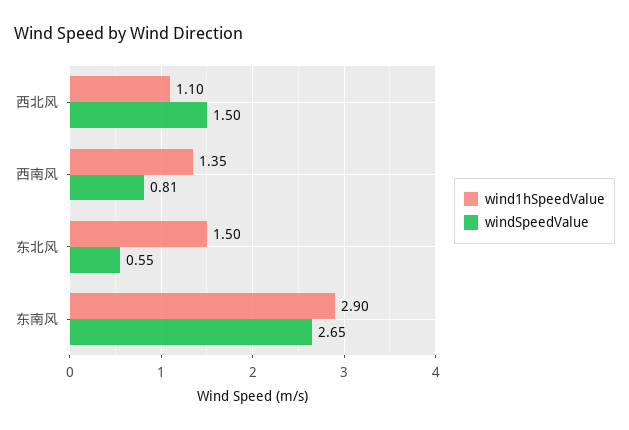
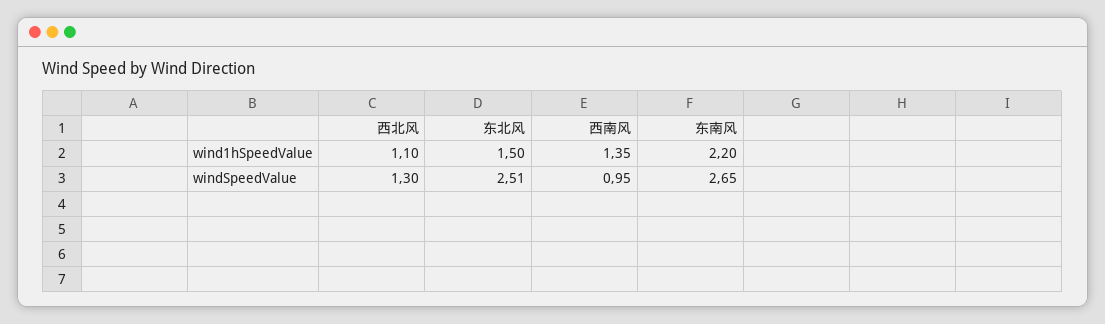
  {
    "wind1hSpeedValue": {
      "西北风": 1.1,
      "西南风": 1.35,
      "东北风": 1.5,
-     "东南风": 2.9
+     "东南风": 2.2
    },
    "windSpeedValue": {
-     "西北风": 1.5,
+     "西北风": 1.3,
-     "西南风": 0.81,
+     "西南风": 0.95,
-     "东北风": 0.55,
+     "东北风": 2.51,
      "东南风": 2.65
    }
  }

